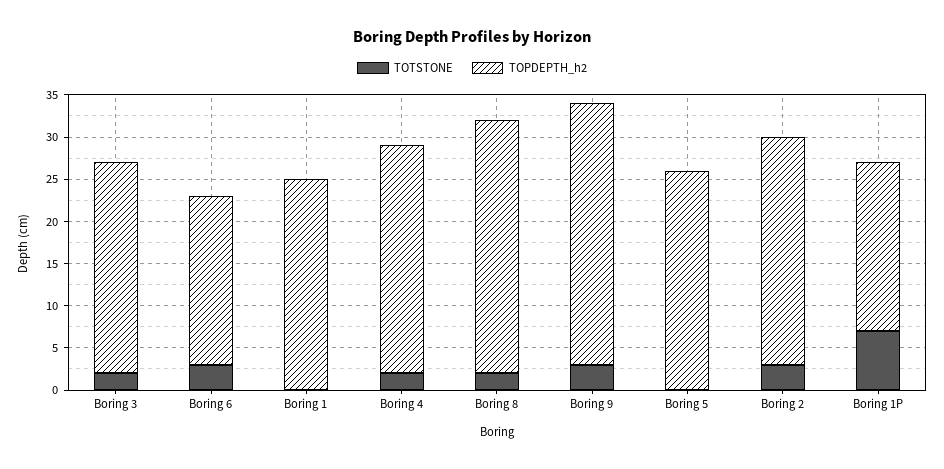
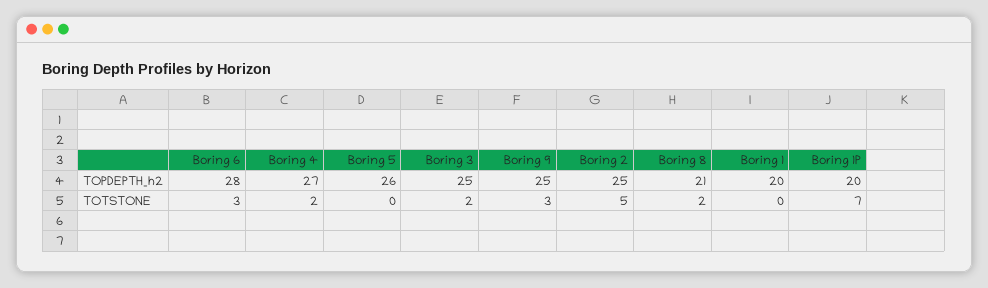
  {
    "TOTSTONE": {
      "Boring 3": 2,
      "Boring 6": 3,
      "Boring 1": 0,
      "Boring 4": 2,
      "Boring 8": 2,
      "Boring 9": 3,
      "Boring 5": 0,
-     "Boring 2": 3,
+     "Boring 2": 5,
      "Boring 1P": 7
    },
    "TOPDEPTH_h2": {
      "Boring 3": 25,
-     "Boring 6": 20,
+     "Boring 6": 28,
-     "Boring 1": 25,
+     "Boring 1": 20,
      "Boring 4": 27,
-     "Boring 8": 30,
+     "Boring 8": 21,
-     "Boring 9": 31,
+     "Boring 9": 25,
      "Boring 5": 26,
-     "Boring 2": 27,
+     "Boring 2": 25,
      "Boring 1P": 20
    }
  }

